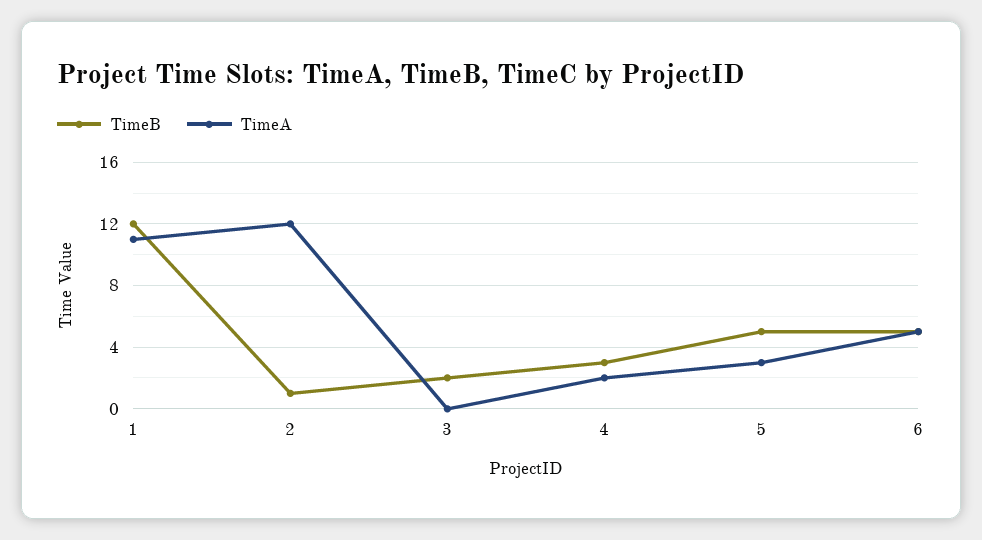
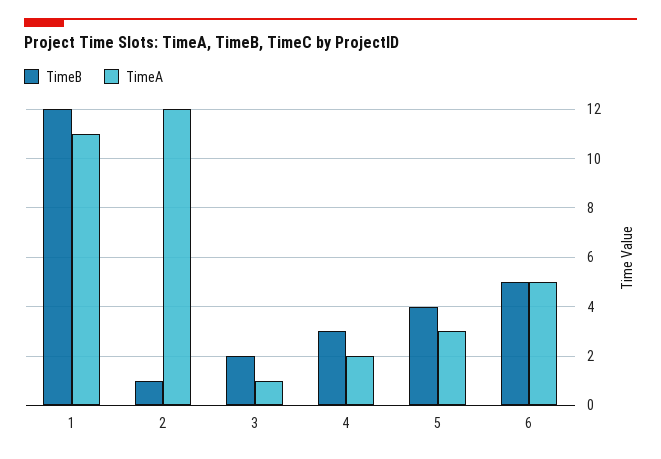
  {
    "TimeB": {
      "1": 12,
      "2": 1,
      "3": 2,
      "4": 3,
-     "5": 5,
+     "5": 4,
      "6": 5
    },
    "TimeA": {
      "1": 11,
      "2": 12,
-     "3": 0,
+     "3": 1,
      "4": 2,
      "5": 3,
      "6": 5
    }
  }

